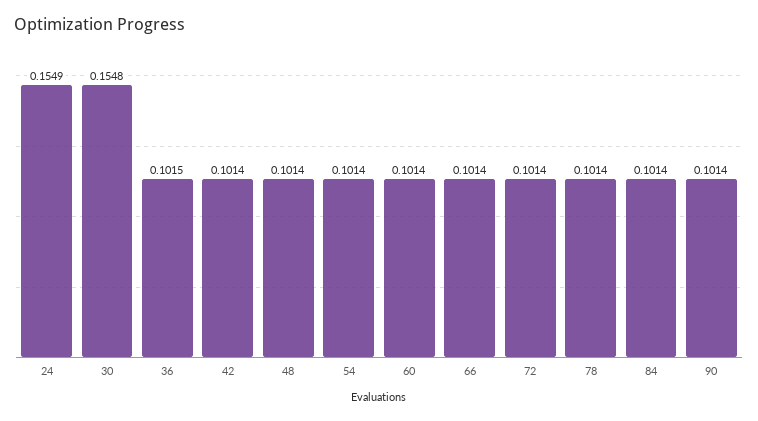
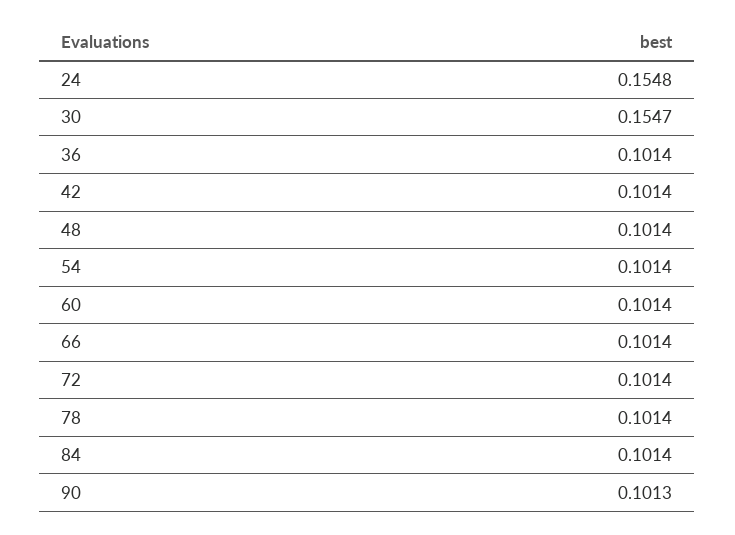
  {
-   "24": 0.1549,
+   "24": 0.1548,
-   "30": 0.1548,
+   "30": 0.1547,
-   "36": 0.1015,
+   "36": 0.1014,
    "42": 0.1014,
    "48": 0.1014,
    "54": 0.1014,
    "60": 0.1014,
    "66": 0.1014,
    "72": 0.1014,
    "78": 0.1014,
    "84": 0.1014,
-   "90": 0.1014
+   "90": 0.1013
  }

